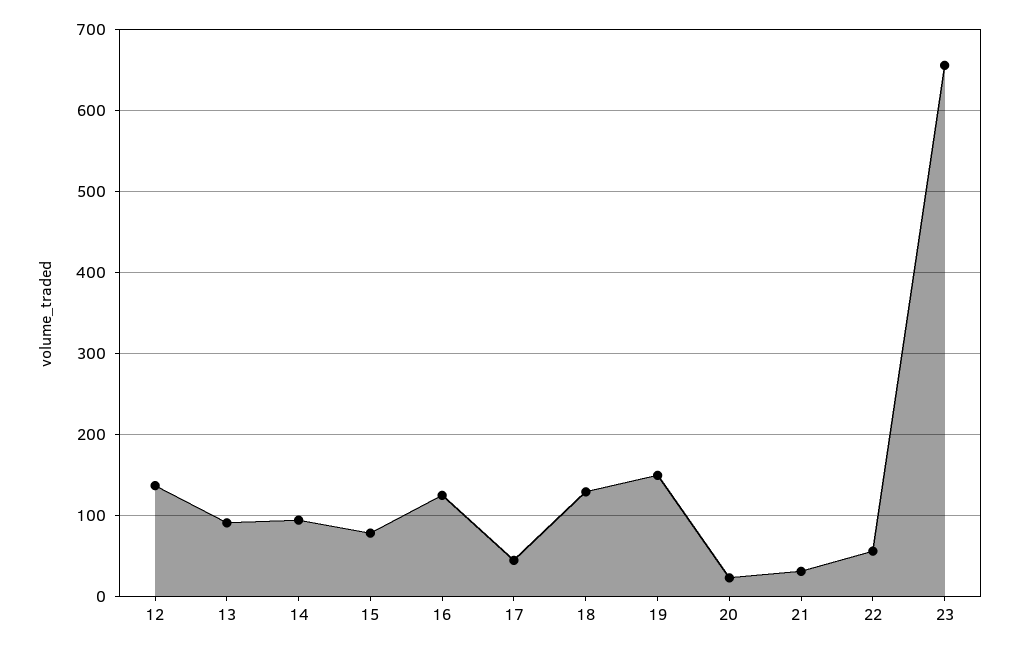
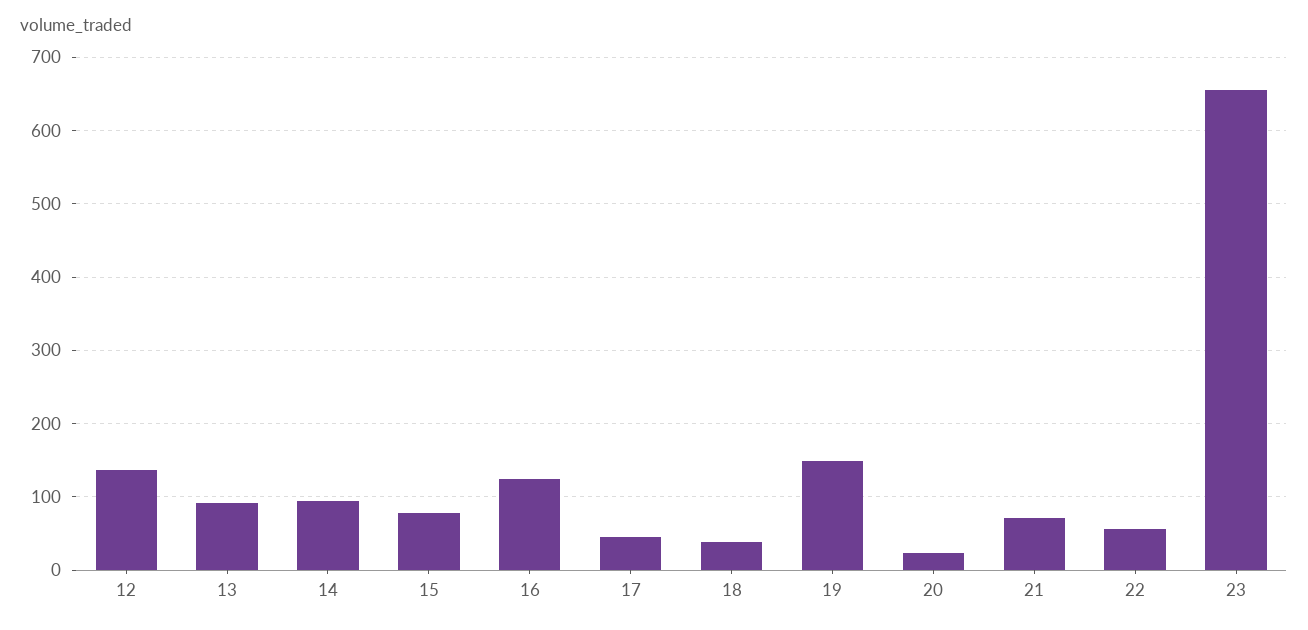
  {
    "12": 140,
    "13": 90,
    "14": 90,
    "15": 80,
    "16": 130,
    "17": 40,
-   "18": 130,
+   "18": 40,
    "19": 150,
    "20": 20,
-   "21": 30,
+   "21": 70,
    "22": 60,
    "23": 660
  }

